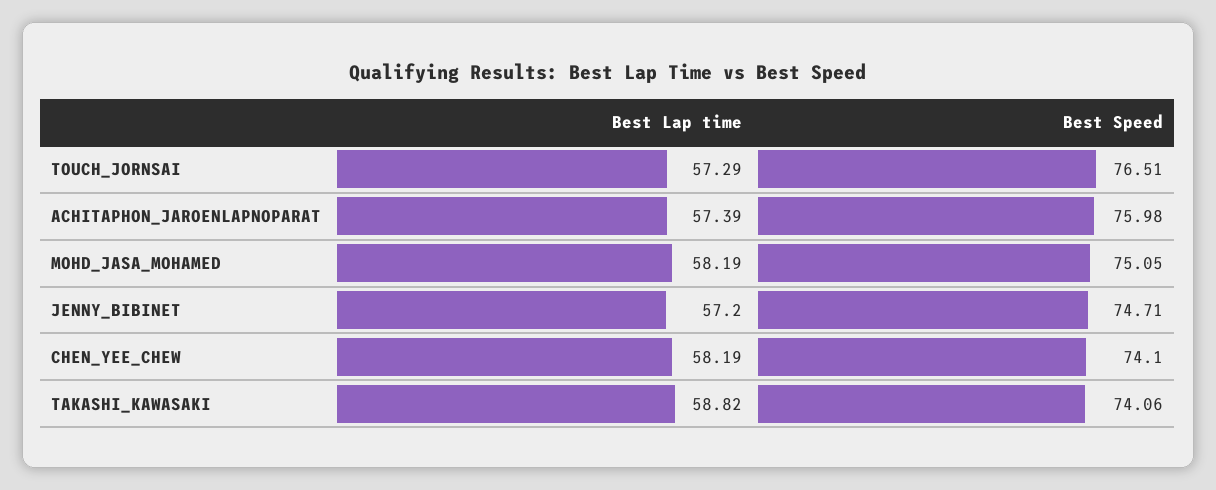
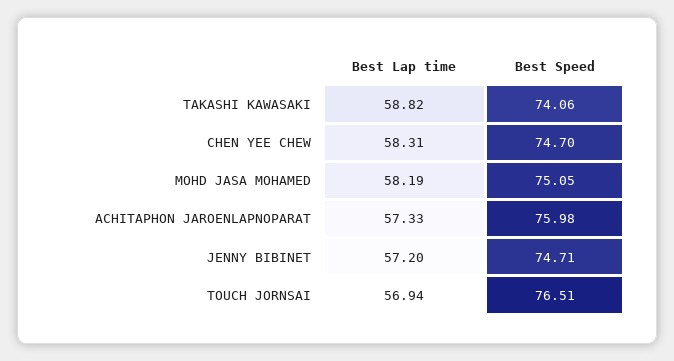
  {
    "Best Lap time": {
-     "TOUCH_JORNSAI": 57.29,
+     "TOUCH_JORNSAI": 56.94,
-     "ACHITAPHON_JAROENLAPNOPARAT": 57.39,
+     "ACHITAPHON_JAROENLAPNOPARAT": 57.33,
      "MOHD_JASA_MOHAMED": 58.19,
      "JENNY_BIBINET": 57.2,
-     "CHEN_YEE_CHEW": 58.19,
+     "CHEN_YEE_CHEW": 58.31,
      "TAKASHI_KAWASAKI": 58.82
    },
    "Best Speed": {
      "TOUCH_JORNSAI": 76.51,
      "ACHITAPHON_JAROENLAPNOPARAT": 75.98,
      "MOHD_JASA_MOHAMED": 75.05,
      "JENNY_BIBINET": 74.71,
-     "CHEN_YEE_CHEW": 74.1,
+     "CHEN_YEE_CHEW": 74.7,
      "TAKASHI_KAWASAKI": 74.06
    }
  }

